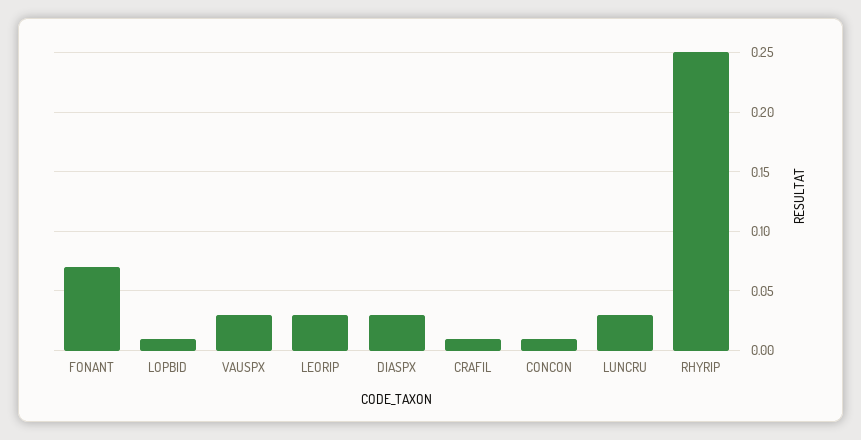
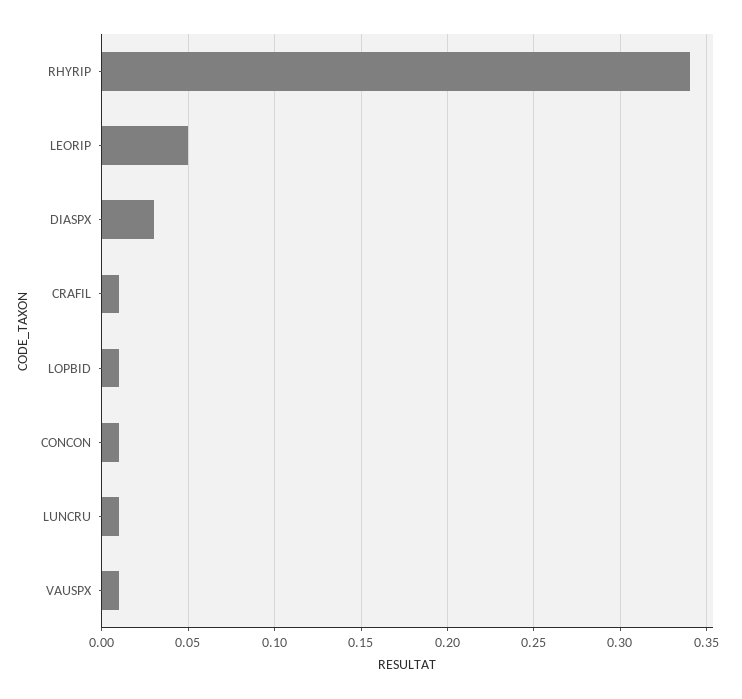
  {
-   "FONANT": 0.07,
    "LOPBID": 0.01,
-   "VAUSPX": 0.03,
+   "VAUSPX": 0.01,
-   "LEORIP": 0.03,
+   "LEORIP": 0.05,
    "DIASPX": 0.03,
    "CRAFIL": 0.01,
    "CONCON": 0.01,
-   "LUNCRU": 0.03,
+   "LUNCRU": 0.01,
-   "RHYRIP": 0.25
+   "RHYRIP": 0.34
  }

